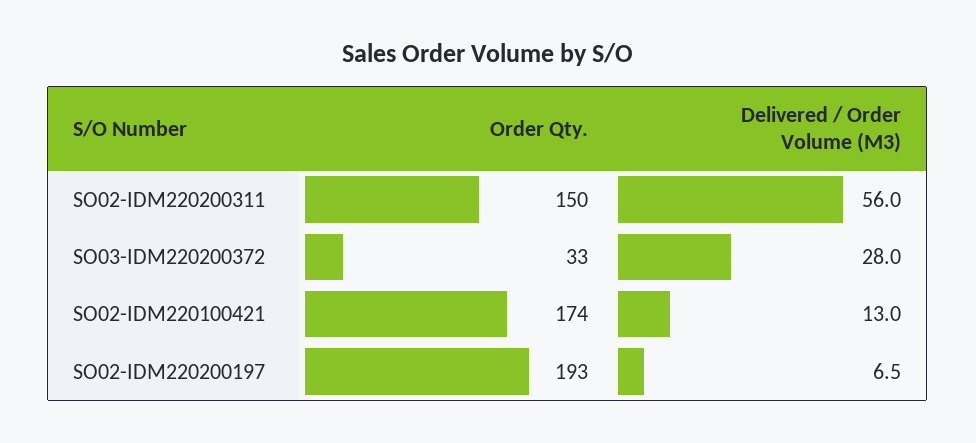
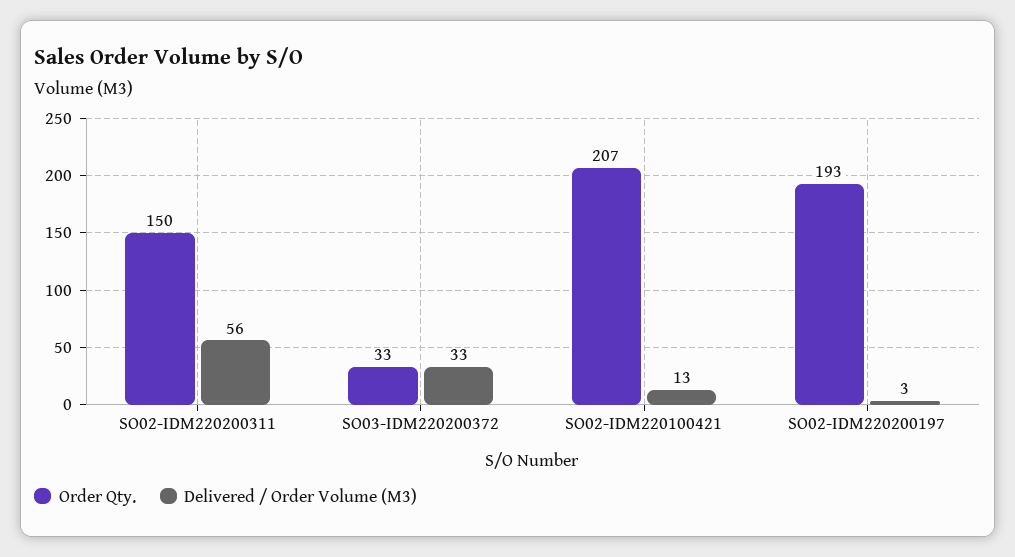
  {
    "Order Qty.": {
      "SO02-IDM220200311": 150,
      "SO03-IDM220200372": 33,
-     "SO02-IDM220100421": 174,
+     "SO02-IDM220100421": 207,
      "SO02-IDM220200197": 193
    },
    "Delivered / Order Volume (M3)": {
      "SO02-IDM220200311": 56,
-     "SO03-IDM220200372": 28,
+     "SO03-IDM220200372": 33,
      "SO02-IDM220100421": 13,
-     "SO02-IDM220200197": 6.5
+     "SO02-IDM220200197": 3
    }
  }

